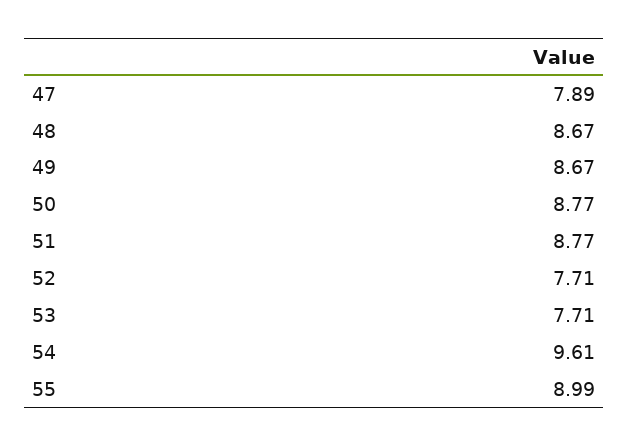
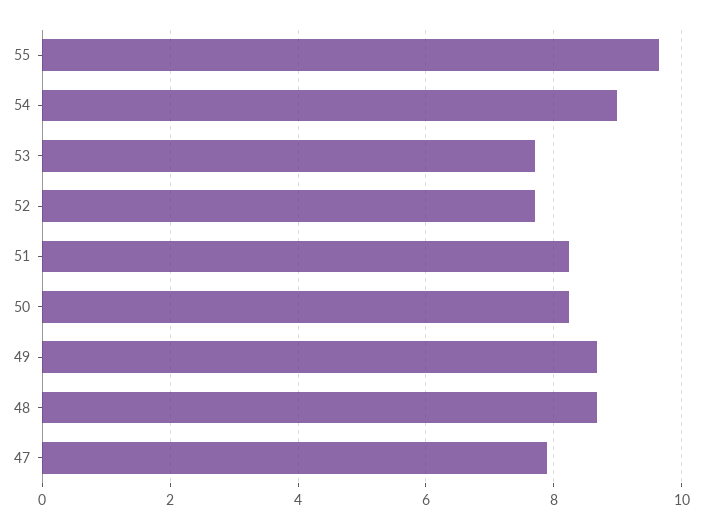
  {
    "47": 7.89,
    "48": 8.67,
    "49": 8.67,
-   "50": 8.77,
+   "50": 8.2,
-   "51": 8.77,
+   "51": 8.2,
    "52": 7.71,
    "53": 7.71,
-   "54": 9.61,
+   "54": 9,
-   "55": 8.99
+   "55": 9.6
  }

